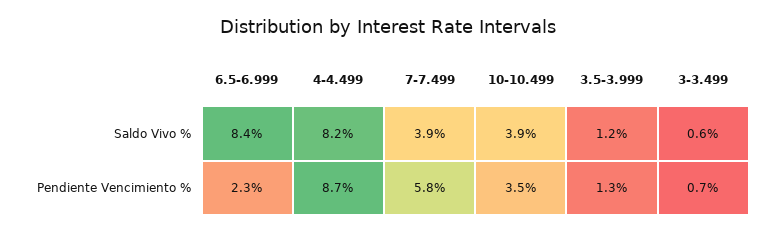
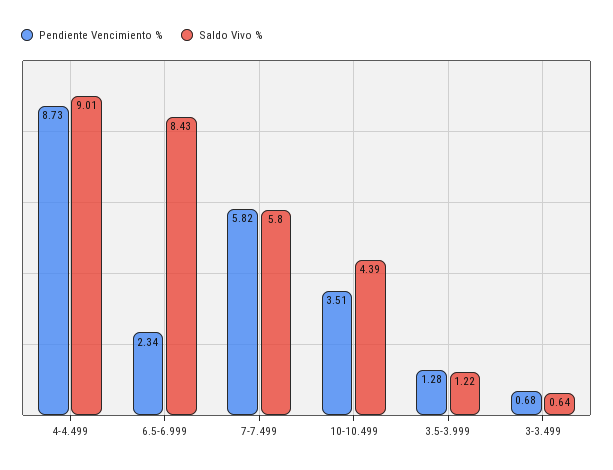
  {
    "Saldo Vivo %": {
      "6.5-6.999": 8.43,
-     "4-4.499": 8.2,
+     "4-4.499": 9.01,
-     "7-7.499": 3.9,
+     "7-7.499": 5.8,
-     "10-10.499": 3.9,
+     "10-10.499": 4.39,
      "3.5-3.999": 1.22,
      "3-3.499": 0.64
    },
    "Pendiente Vencimiento %": {
      "6.5-6.999": 2.34,
      "4-4.499": 8.73,
      "7-7.499": 5.82,
      "10-10.499": 3.51,
      "3.5-3.999": 1.28,
      "3-3.499": 0.68
    }
  }

